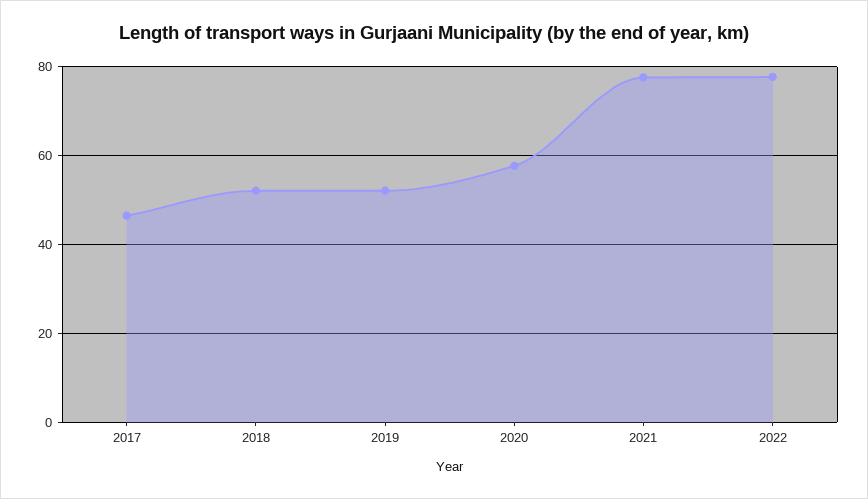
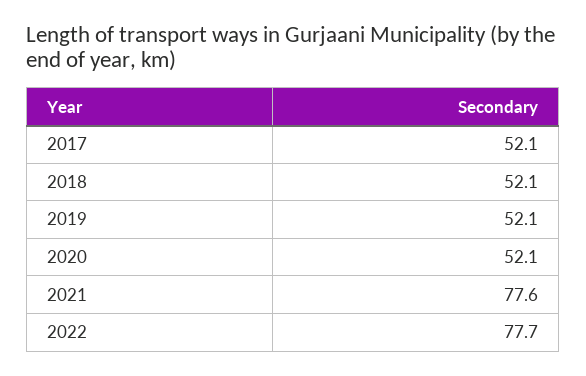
  {
-   "2017": 46,
+   "2017": 52.1,
    "2018": 52.1,
    "2019": 52.1,
-   "2020": 58,
+   "2020": 52.1,
    "2021": 77.6,
    "2022": 77.7
  }

